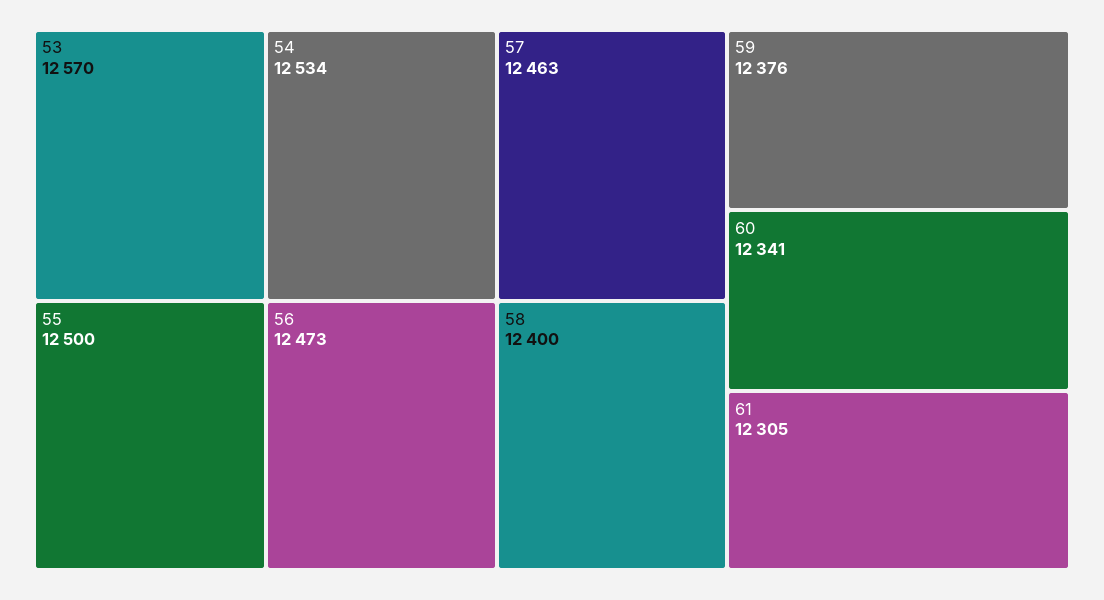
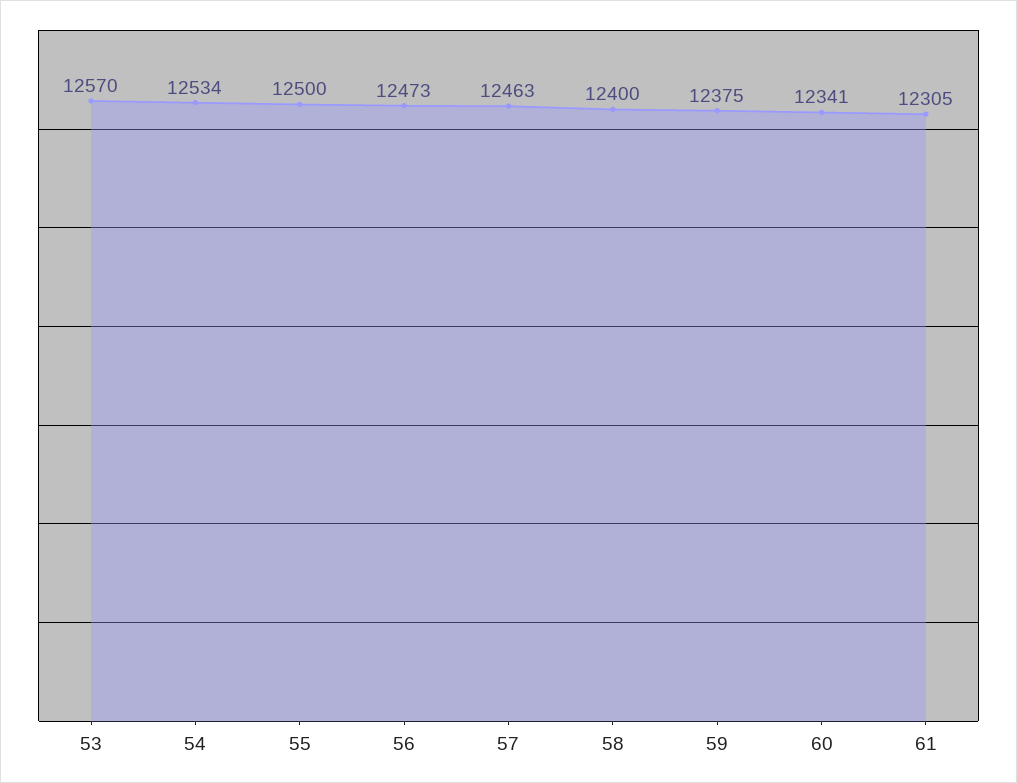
  {
    "53": 12570,
    "54": 12534,
    "55": 12500,
    "56": 12473,
    "57": 12463,
    "58": 12400,
-   "59": 12376,
+   "59": 12375,
    "60": 12341,
    "61": 12305
  }

